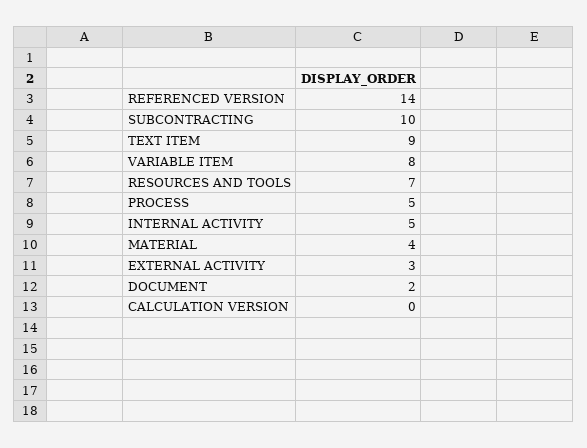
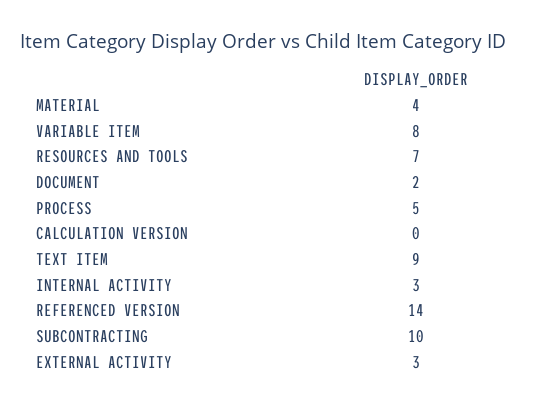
  {
    "REFERENCED VERSION": 14,
    "SUBCONTRACTING": 10,
    "TEXT ITEM": 9,
    "VARIABLE ITEM": 8,
    "RESOURCES AND TOOLS": 7,
    "PROCESS": 5,
-   "INTERNAL ACTIVITY": 5,
+   "INTERNAL ACTIVITY": 3,
    "MATERIAL": 4,
    "EXTERNAL ACTIVITY": 3,
    "DOCUMENT": 2,
    "CALCULATION VERSION": 0
  }

